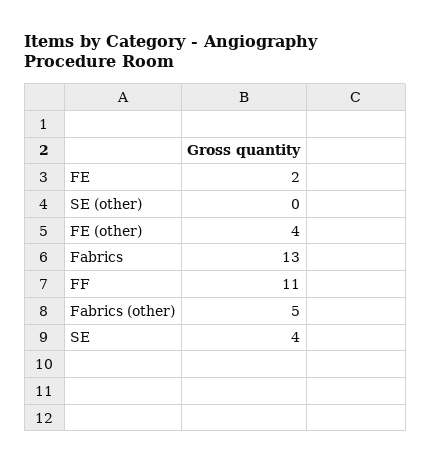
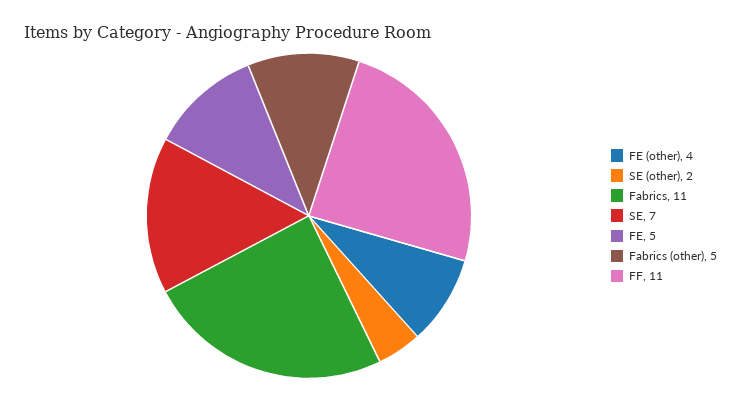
  {
-   "FE": 2,
+   "FE": 5,
-   "SE (other)": 0,
+   "SE (other)": 2,
    "FE (other)": 4,
-   "Fabrics": 13,
+   "Fabrics": 11,
    "FF": 11,
    "Fabrics (other)": 5,
-   "SE": 4
+   "SE": 7
  }

